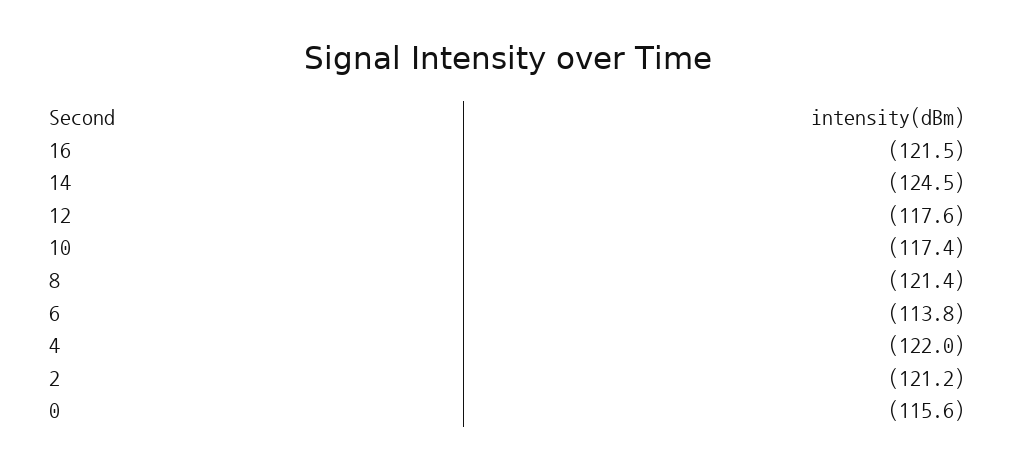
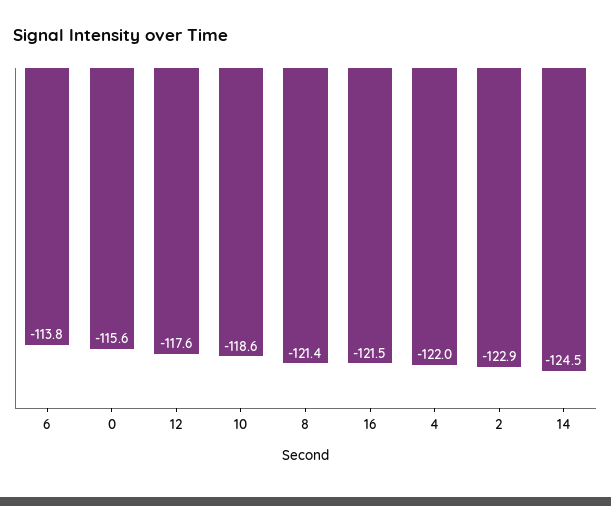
  {
    "16": -121.5,
    "14": -124.5,
    "12": -117.6,
-   "10": -117.4,
+   "10": -118.6,
    "8": -121.4,
    "6": -113.8,
    "4": -122,
-   "2": -121.2,
+   "2": -122.9,
    "0": -115.6
  }

